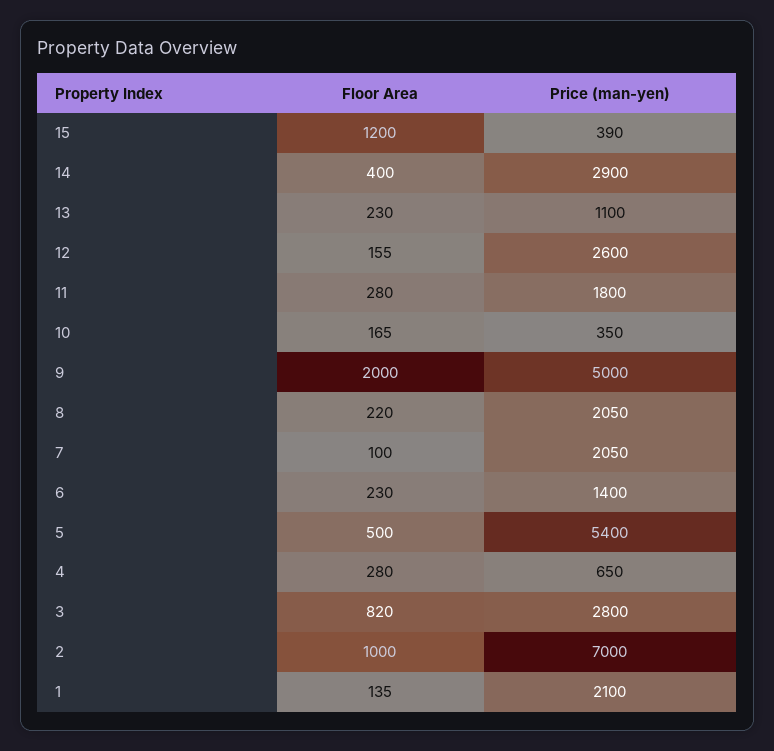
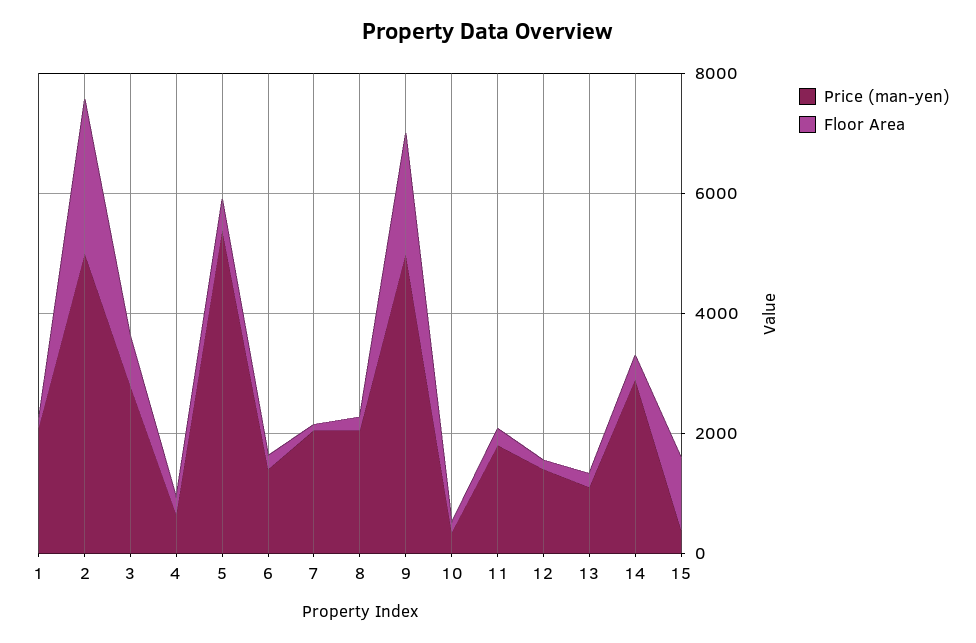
  {
    "Floor Area": {
      "15": 1200,
      "14": 400,
      "13": 230,
      "12": 155,
      "11": 280,
      "10": 165,
      "9": 2000,
      "8": 220,
      "7": 100,
      "6": 230,
      "5": 500,
      "4": 280,
      "3": 820,
-     "2": 1000,
+     "2": 2500,
      "1": 135
    },
    "Price (man-yen)": {
      "15": 390,
      "14": 2900,
      "13": 1100,
-     "12": 2600,
+     "12": 1500,
      "11": 1800,
      "10": 350,
      "9": 5000,
      "8": 2050,
      "7": 2050,
      "6": 1400,
      "5": 5400,
      "4": 650,
      "3": 2800,
-     "2": 7000,
+     "2": 5000,
      "1": 2100
    }
  }

